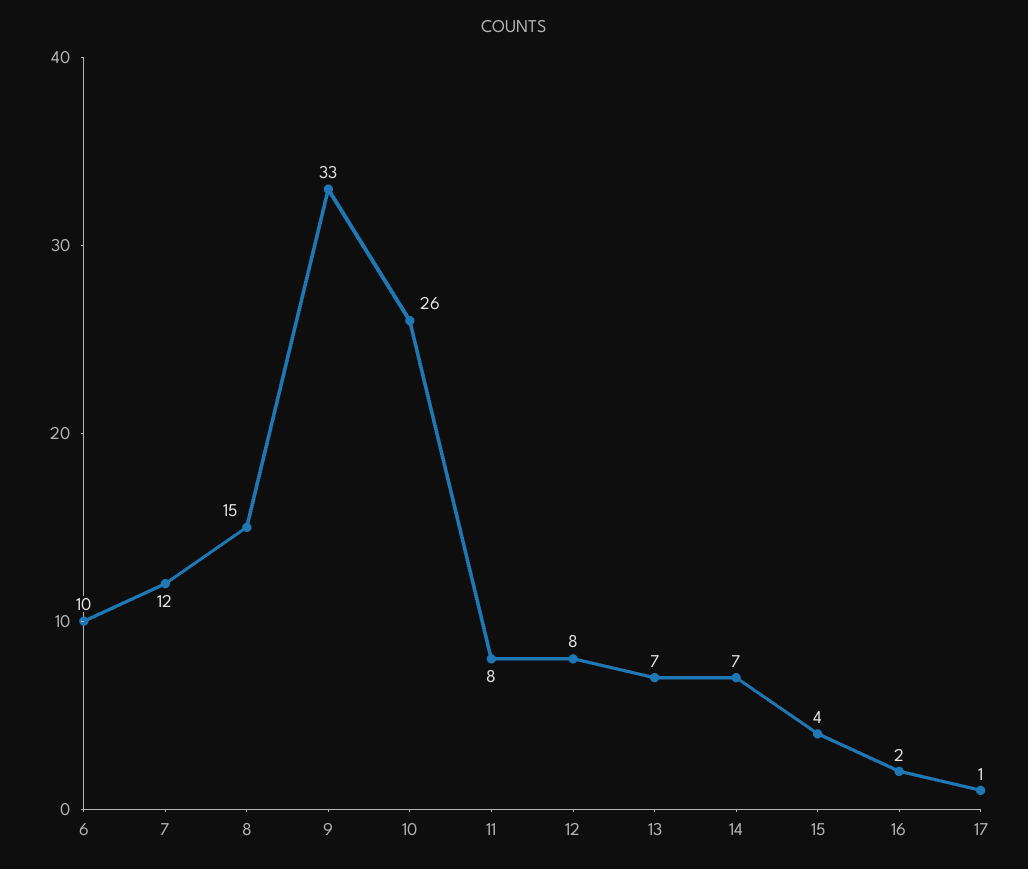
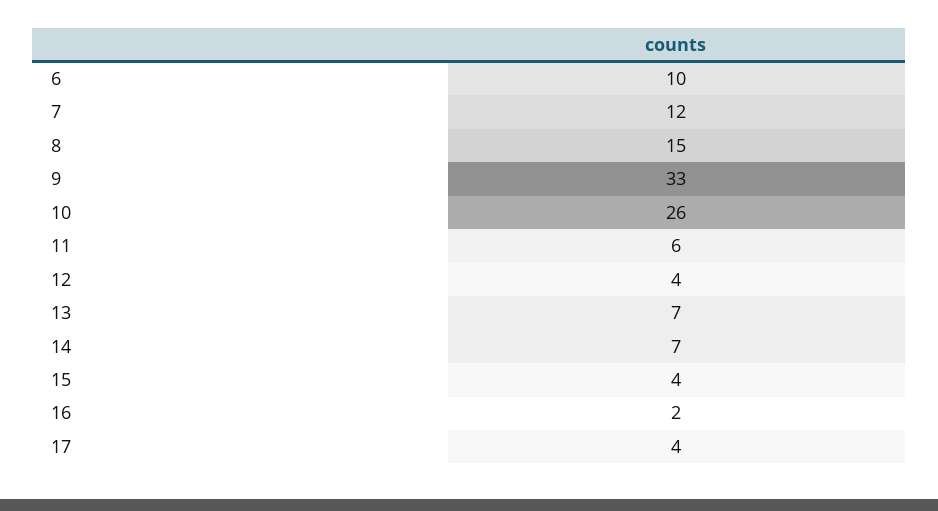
  {
    "6": 10,
    "7": 12,
    "8": 15,
    "9": 33,
    "10": 26,
-   "11": 8,
+   "11": 6,
-   "12": 8,
+   "12": 4,
    "13": 7,
    "14": 7,
    "15": 4,
    "16": 2,
-   "17": 1
+   "17": 4
  }

